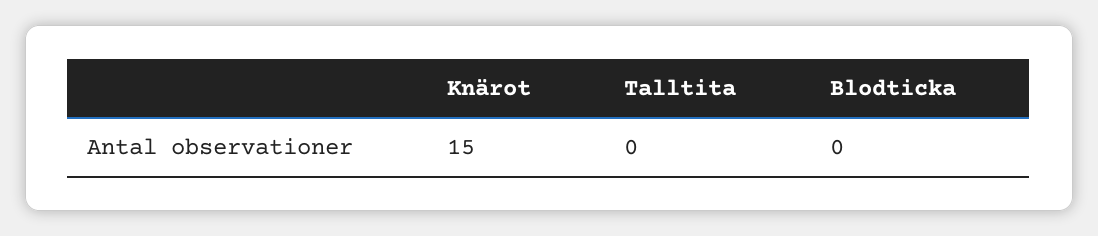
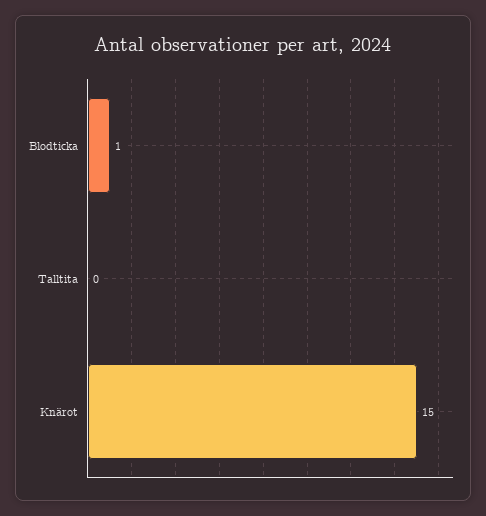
  {
    "Knärot": 15,
    "Talltita": 0,
-   "Blodticka": 0
+   "Blodticka": 1
  }

